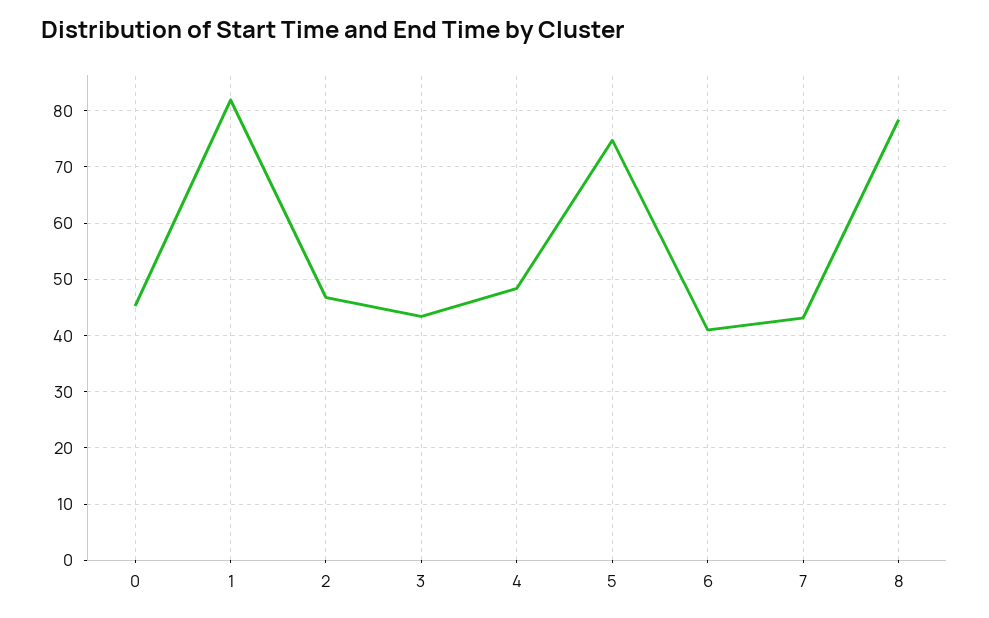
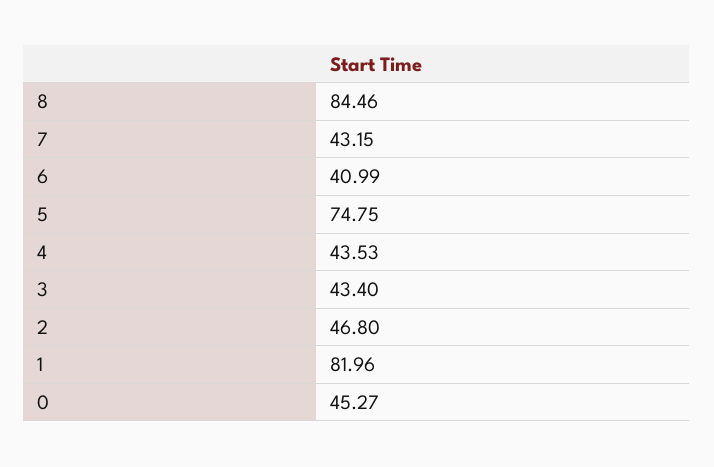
  {
    "0": 45.27,
    "1": 81.96,
    "2": 46.8,
    "3": 43.4,
-   "4": 48,
+   "4": 43.53,
    "5": 74.75,
    "6": 40.99,
    "7": 43.15,
-   "8": 78
+   "8": 84.46
  }

